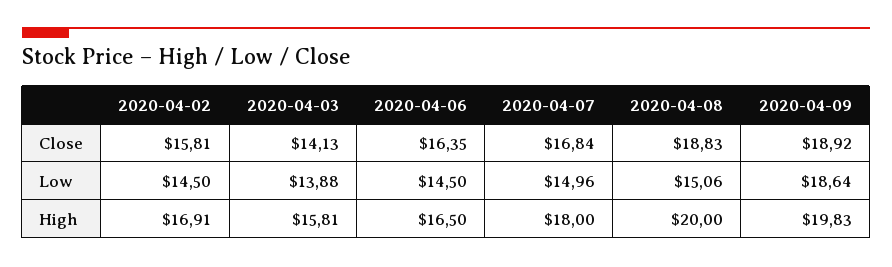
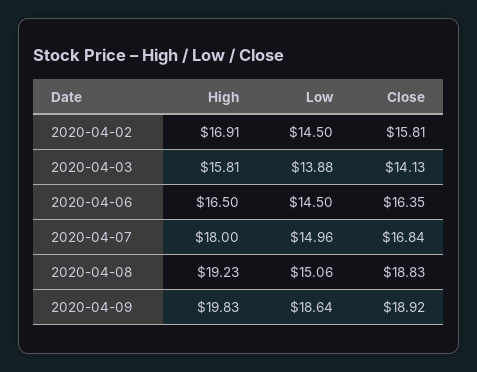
  {
    "2020-04-02": {
      "Close": 15.81,
      "Low": 14.5,
      "High": 16.91
    },
    "2020-04-03": {
      "Close": 14.13,
      "Low": 13.88,
      "High": 15.81
    },
    "2020-04-06": {
      "Close": 16.35,
      "Low": 14.5,
      "High": 16.5
    },
    "2020-04-07": {
      "Close": 16.84,
      "Low": 14.96,
      "High": 18
    },
    "2020-04-08": {
      "Close": 18.83,
      "Low": 15.06,
-     "High": 20
+     "High": 19.23
    },
    "2020-04-09": {
      "Close": 18.92,
      "Low": 18.64,
      "High": 19.83
    }
  }

